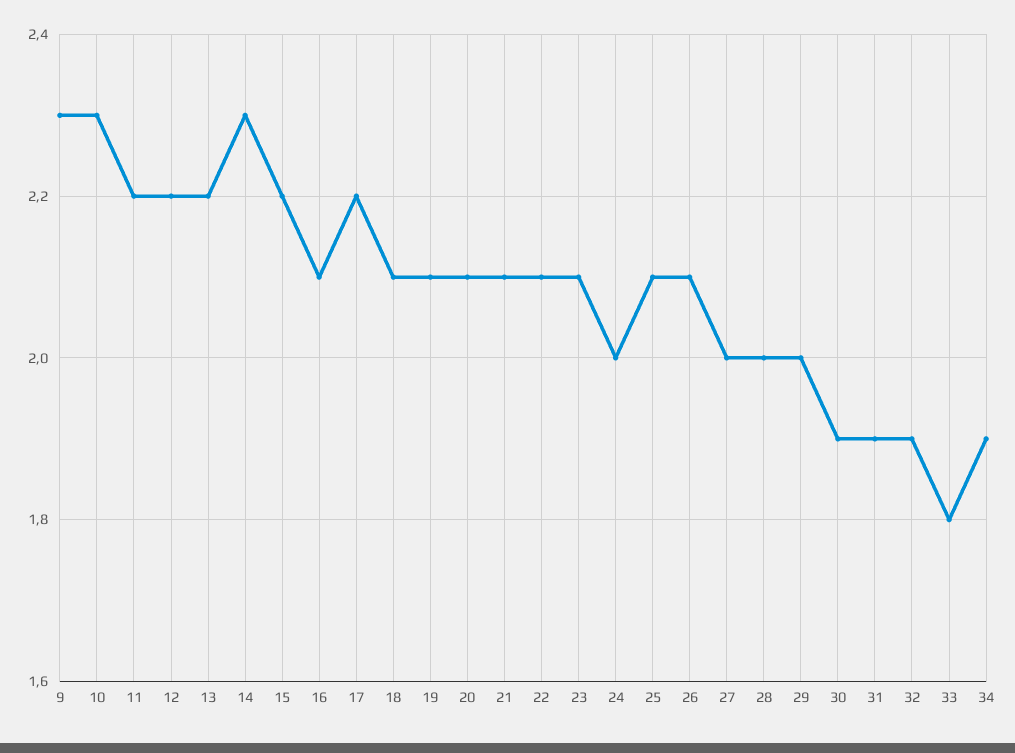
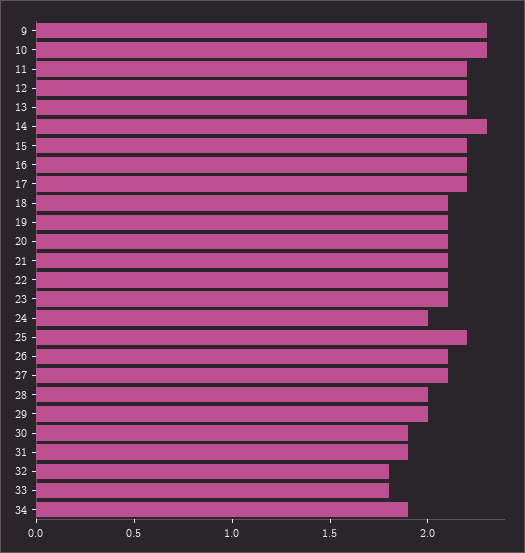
  {
    "9": 2.3,
    "10": 2.3,
    "11": 2.2,
    "12": 2.2,
    "13": 2.2,
    "14": 2.3,
    "15": 2.2,
-   "16": 2.1,
+   "16": 2.2,
    "17": 2.2,
    "18": 2.1,
    "19": 2.1,
    "20": 2.1,
    "21": 2.1,
    "22": 2.1,
    "23": 2.1,
    "24": 2,
-   "25": 2.1,
+   "25": 2.2,
    "26": 2.1,
-   "27": 2,
+   "27": 2.1,
    "28": 2,
    "29": 2,
    "30": 1.9,
    "31": 1.9,
-   "32": 1.9,
+   "32": 1.8,
    "33": 1.8,
    "34": 1.9
  }

